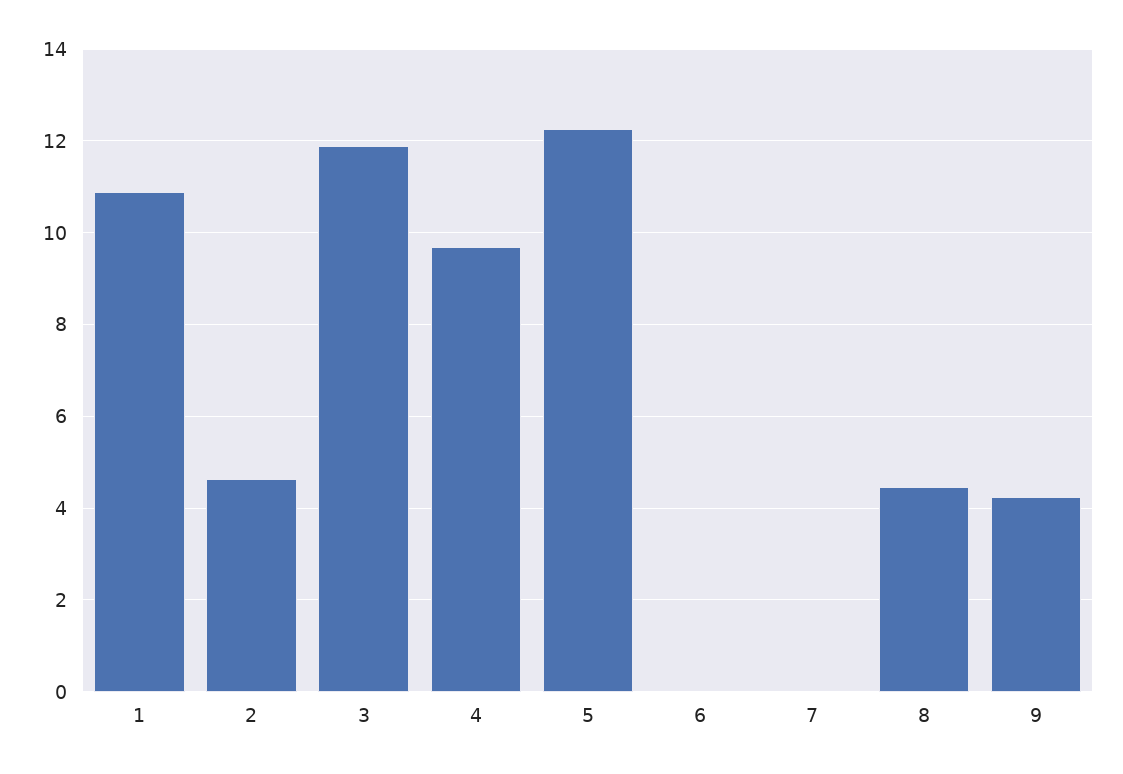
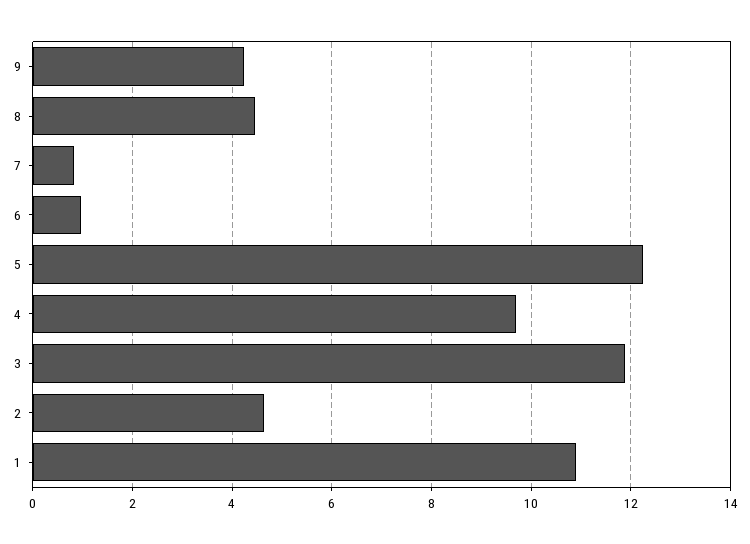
  {
    "1": 10.8,
    "2": 4.6,
    "3": 11.8,
    "4": 9.6,
    "5": 12.2,
-   "6": 0,
+   "6": 1,
-   "7": 0,
+   "7": 0.8,
    "8": 4.4,
    "9": 4.2
  }

